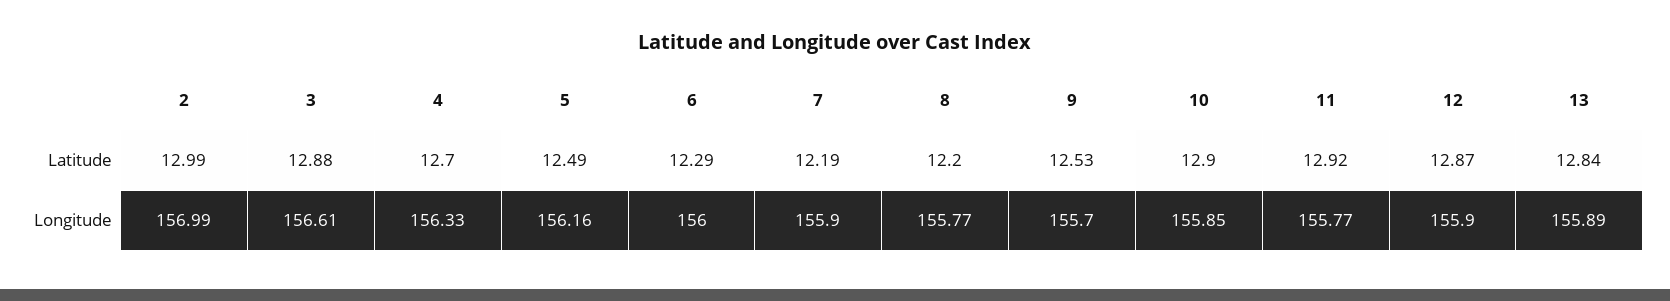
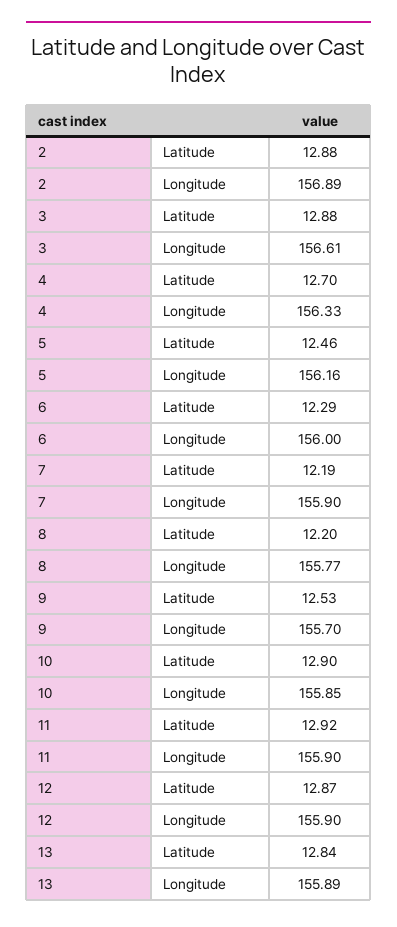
  {
    "2": {
-     "Latitude": 12.99,
+     "Latitude": 12.88,
-     "Longitude": 156.99
+     "Longitude": 156.89
    },
    "3": {
      "Latitude": 12.88,
      "Longitude": 156.61
    },
    "4": {
      "Latitude": 12.7,
      "Longitude": 156.33
    },
    "5": {
-     "Latitude": 12.49,
+     "Latitude": 12.46,
      "Longitude": 156.16
    },
    "6": {
      "Latitude": 12.29,
      "Longitude": 156
    },
    "7": {
      "Latitude": 12.19,
      "Longitude": 155.9
    },
    "8": {
      "Latitude": 12.2,
      "Longitude": 155.77
    },
    "9": {
      "Latitude": 12.53,
      "Longitude": 155.7
    },
    "10": {
      "Latitude": 12.9,
      "Longitude": 155.85
    },
    "11": {
      "Latitude": 12.92,
-     "Longitude": 155.77
+     "Longitude": 155.9
    },
    "12": {
      "Latitude": 12.87,
      "Longitude": 155.9
    },
    "13": {
      "Latitude": 12.84,
      "Longitude": 155.89
    }
  }

